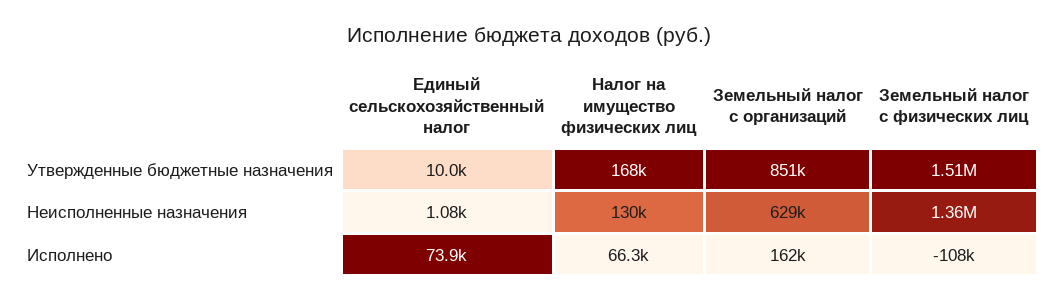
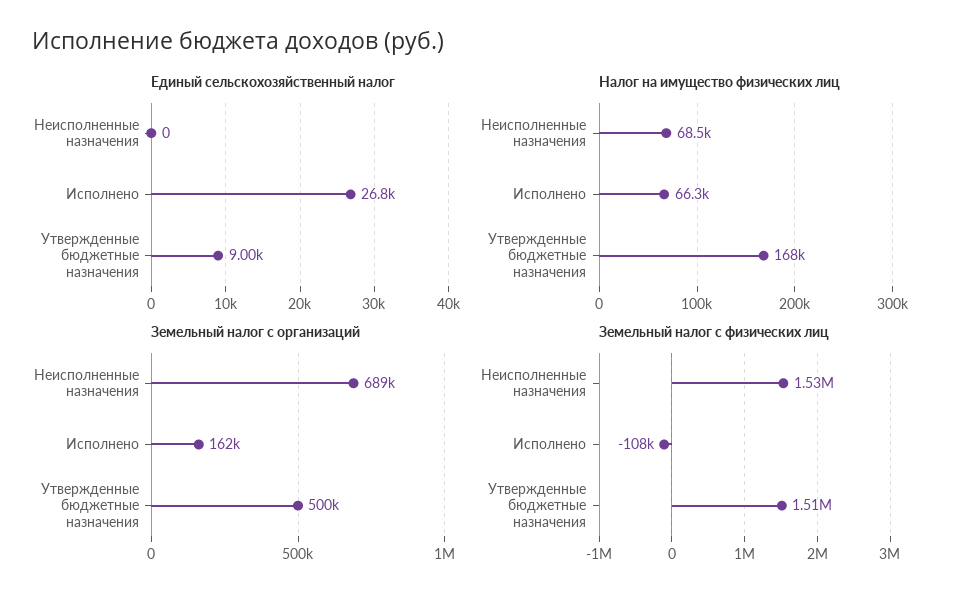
  {
    "Единый сельскохозяйственный налог": {
-     "Утвержденные бюджетные назначения": 10000,
+     "Утвержденные бюджетные назначения": 9000,
-     "Неисполненные назначения": 1080,
+     "Неисполненные назначения": 0,
-     "Исполнено": 73900
+     "Исполнено": 26800
    },
    "Налог на имущество физических лиц": {
      "Утвержденные бюджетные назначения": 168000,
-     "Неисполненные назначения": 130000,
+     "Неисполненные назначения": 68500,
      "Исполнено": 66300
    },
    "Земельный налог с организаций": {
-     "Утвержденные бюджетные назначения": 851000,
+     "Утвержденные бюджетные назначения": 500000,
-     "Неисполненные назначения": 629000,
+     "Неисполненные назначения": 689000,
      "Исполнено": 162000
    },
    "Земельный налог с физических лиц": {
      "Утвержденные бюджетные назначения": 1510000,
-     "Неисполненные назначения": 1360000,
+     "Неисполненные назначения": 1530000,
      "Исполнено": -108000
    }
  }

